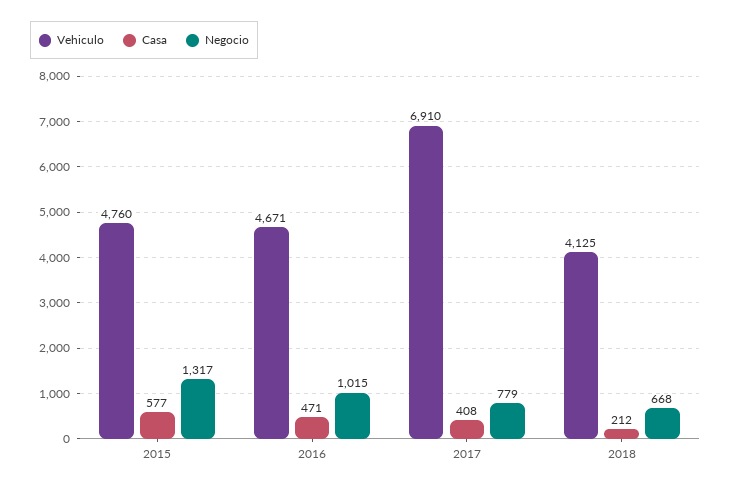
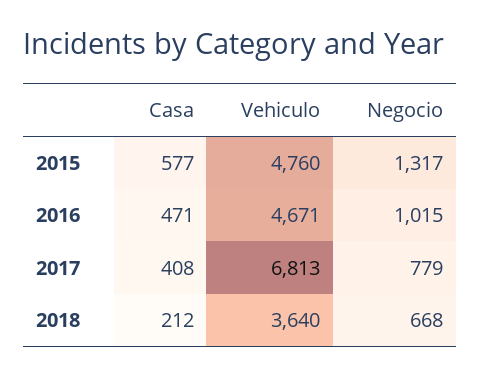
  {
    "Vehiculo": {
      "2015": 4760,
      "2016": 4671,
-     "2017": 6910,
+     "2017": 6813,
-     "2018": 4125
+     "2018": 3640
    },
    "Casa": {
      "2015": 577,
      "2016": 471,
      "2017": 408,
      "2018": 212
    },
    "Negocio": {
      "2015": 1317,
      "2016": 1015,
      "2017": 779,
      "2018": 668
    }
  }

